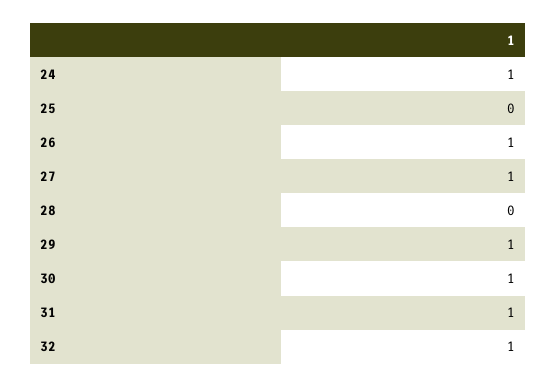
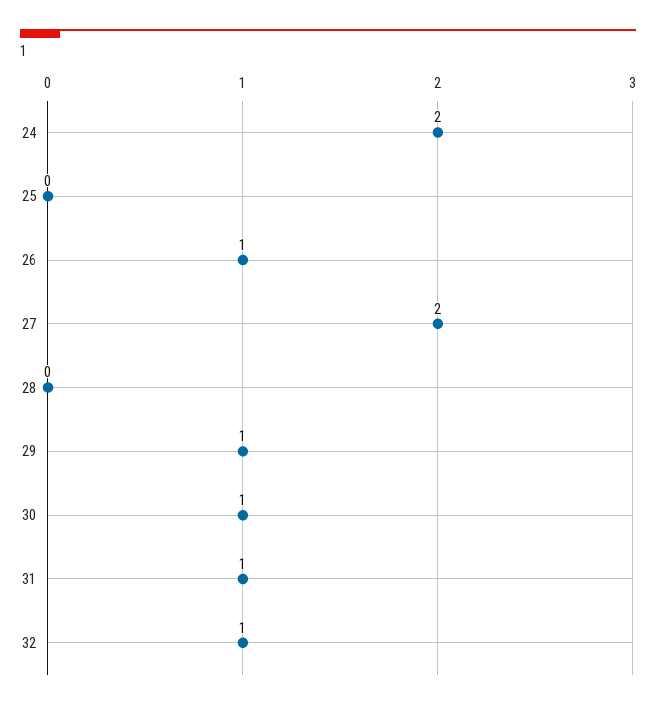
  {
-   "24": 1,
+   "24": 2,
    "25": 0,
    "26": 1,
-   "27": 1,
+   "27": 2,
    "28": 0,
    "29": 1,
    "30": 1,
    "31": 1,
    "32": 1
  }

